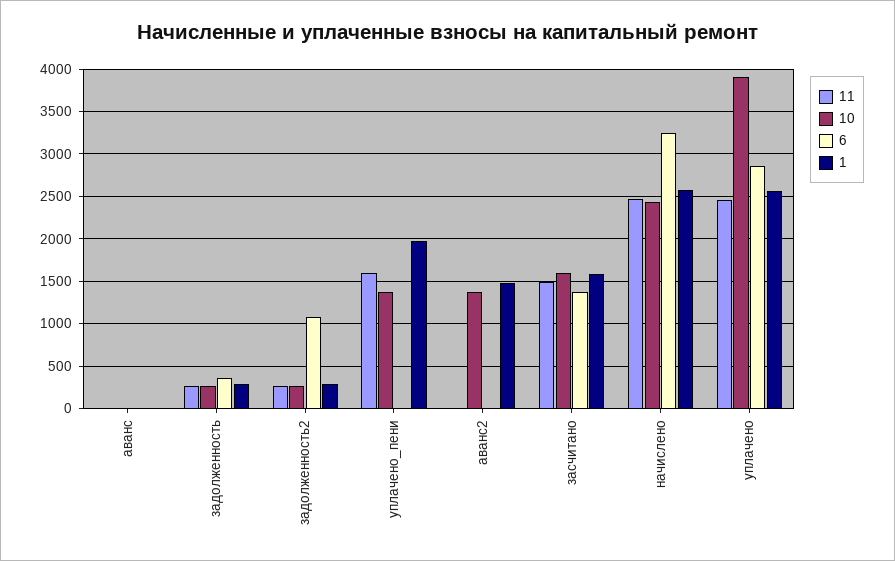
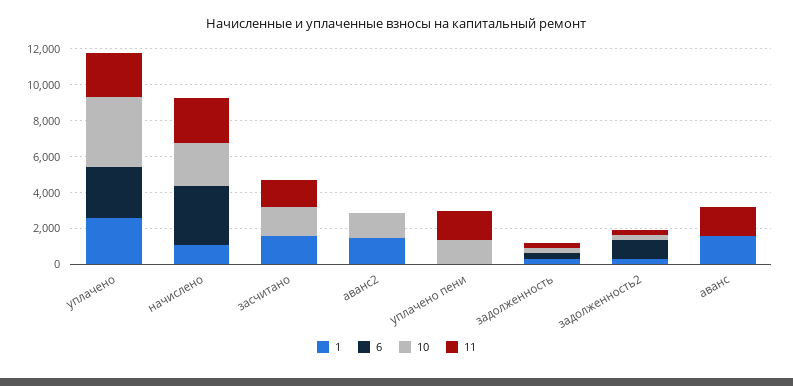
  {
    "11": {
-     "аванс": 0,
+     "аванс": 1500,
      "задолженность": 300,
      "задолженность2": 300,
      "уплачено_пени": 1600,
      "аванс2": 0,
      "засчитано": 1500,
      "начислено": 2500,
      "уплачено": 2500
    },
    "10": {
      "аванс": 0,
      "задолженность": 300,
      "задолженность2": 300,
      "уплачено_пени": 1400,
      "аванс2": 1400,
      "засчитано": 1600,
      "начислено": 2400,
      "уплачено": 3900
    },
    "6": {
      "аванс": 0,
      "задолженность": 400,
      "задолженность2": 1100,
      "уплачено_пени": 0,
      "аванс2": 0,
-     "засчитано": 1400,
+     "засчитано": 0,
      "начислено": 3200,
      "уплачено": 2900
    },
    "1": {
-     "аванс": 0,
+     "аванс": 1500,
      "задолженность": 300,
      "задолженность2": 300,
-     "уплачено_пени": 2000,
+     "уплачено_пени": 0,
      "аванс2": 1500,
      "засчитано": 1600,
-     "начислено": 2600,
+     "начислено": 1000,
      "уплачено": 2600
    }
  }

